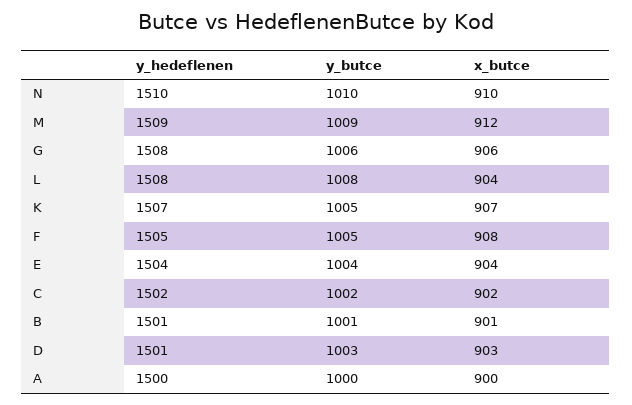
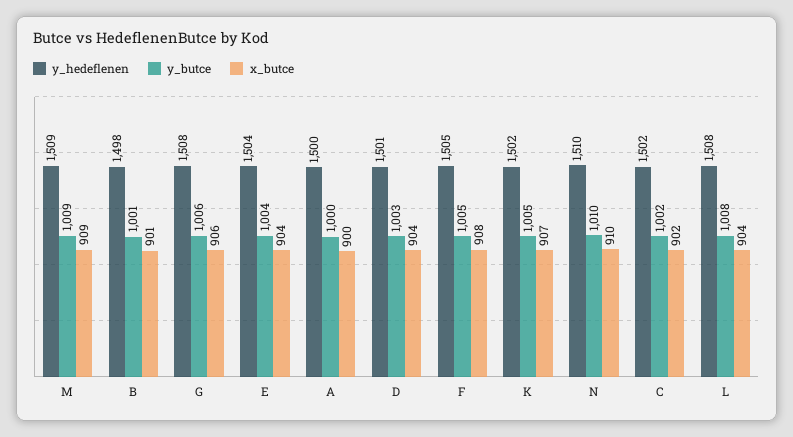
  {
    "y_hedeflenen": {
      "N": 1510,
      "M": 1509,
      "G": 1508,
      "L": 1508,
-     "K": 1507,
+     "K": 1502,
      "F": 1505,
      "E": 1504,
      "C": 1502,
-     "B": 1501,
+     "B": 1498,
      "D": 1501,
      "A": 1500
    },
    "y_butce": {
      "N": 1010,
      "M": 1009,
      "G": 1006,
      "L": 1008,
      "K": 1005,
      "F": 1005,
      "E": 1004,
      "C": 1002,
      "B": 1001,
      "D": 1003,
      "A": 1000
    },
    "x_butce": {
      "N": 910,
-     "M": 912,
+     "M": 909,
      "G": 906,
      "L": 904,
      "K": 907,
      "F": 908,
      "E": 904,
      "C": 902,
      "B": 901,
-     "D": 903,
+     "D": 904,
      "A": 900
    }
  }

